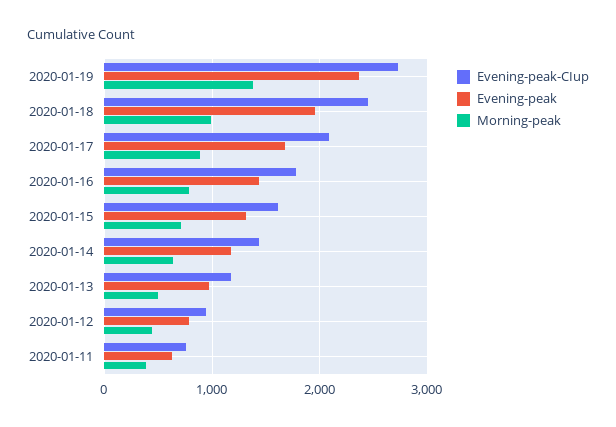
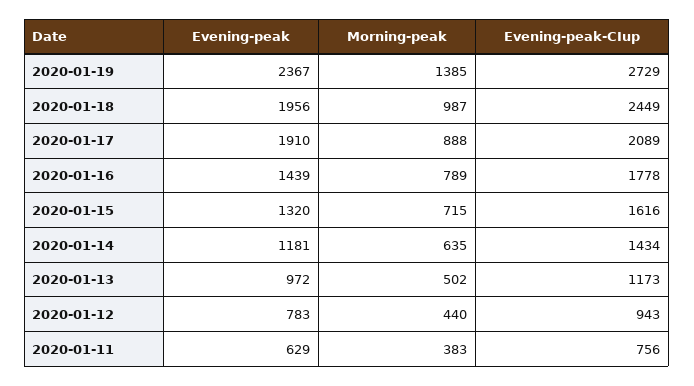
  {
    "Evening-peak-CIup": {
      "2020-01-19": 2729,
      "2020-01-18": 2449,
      "2020-01-17": 2089,
      "2020-01-16": 1778,
      "2020-01-15": 1616,
      "2020-01-14": 1434,
      "2020-01-13": 1173,
      "2020-01-12": 943,
      "2020-01-11": 756
    },
    "Evening-peak": {
      "2020-01-19": 2367,
      "2020-01-18": 1956,
-     "2020-01-17": 1700,
+     "2020-01-17": 1910,
      "2020-01-16": 1439,
      "2020-01-15": 1320,
      "2020-01-14": 1181,
      "2020-01-13": 972,
      "2020-01-12": 783,
      "2020-01-11": 629
    },
    "Morning-peak": {
      "2020-01-19": 1385,
      "2020-01-18": 987,
      "2020-01-17": 888,
      "2020-01-16": 789,
      "2020-01-15": 715,
      "2020-01-14": 635,
      "2020-01-13": 502,
      "2020-01-12": 440,
      "2020-01-11": 383
    }
  }

